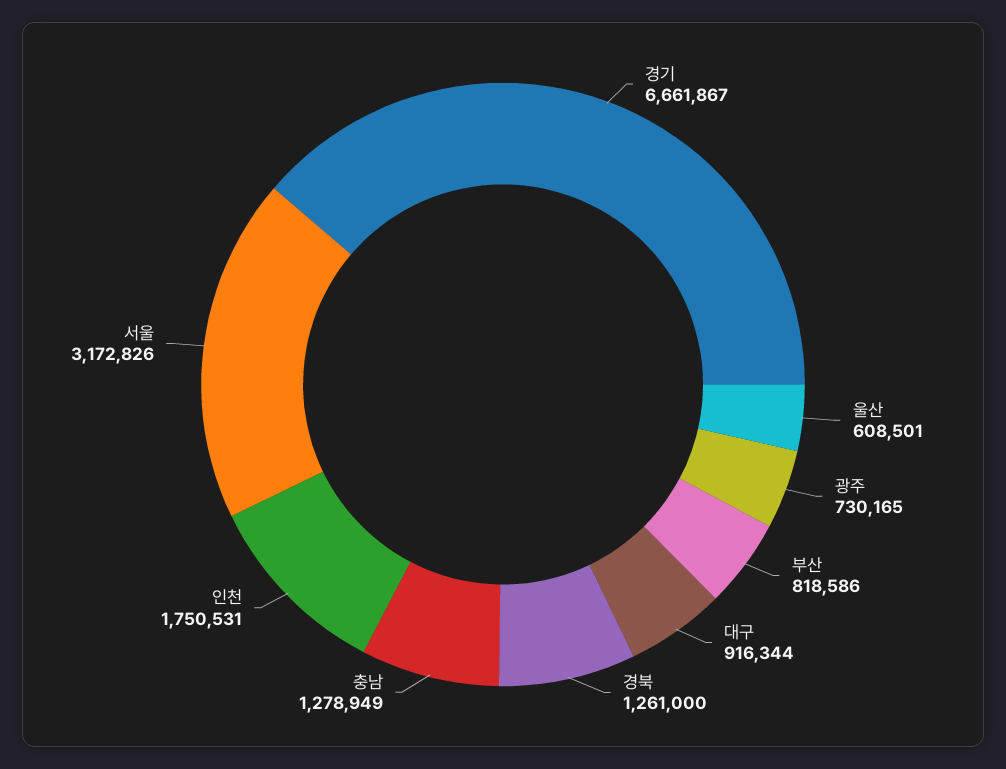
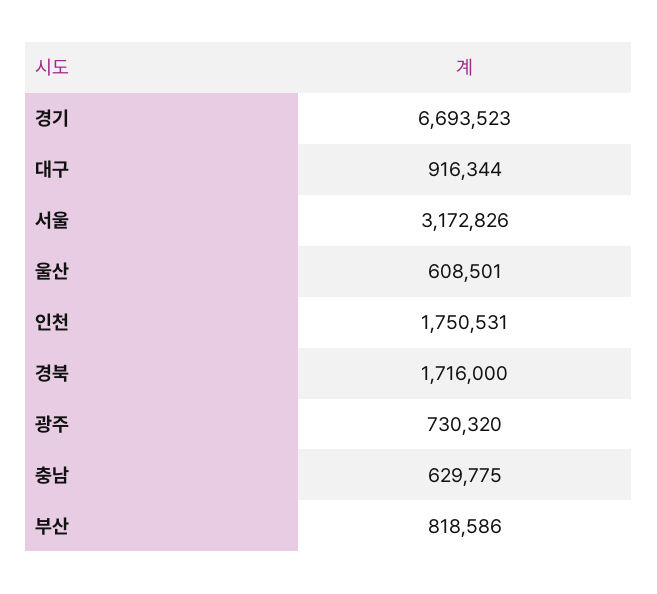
  {
-   "경기": 6661867,
+   "경기": 6693523,
    "울산": 608501,
-   "광주": 730165,
+   "광주": 730320,
    "부산": 818586,
    "대구": 916344,
-   "경북": 1261000,
+   "경북": 1716000,
-   "충남": 1278949,
+   "충남": 629775,
    "인천": 1750531,
    "서울": 3172826
  }

